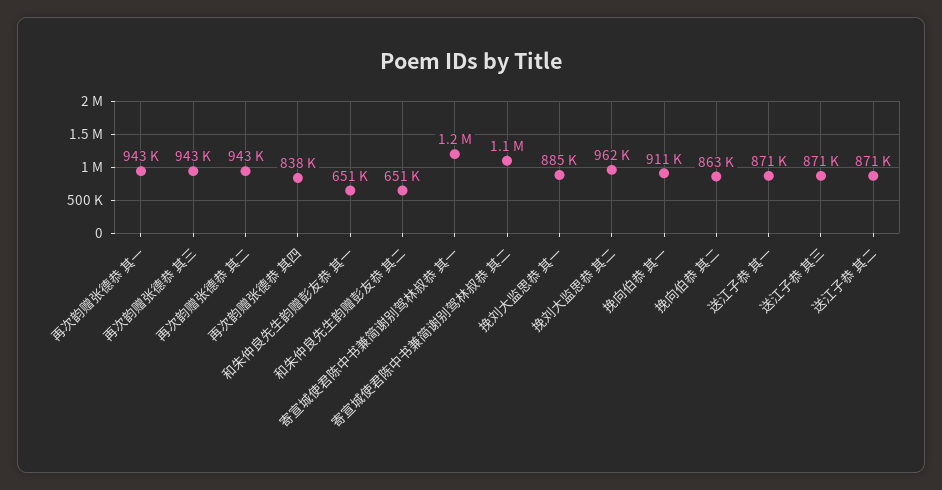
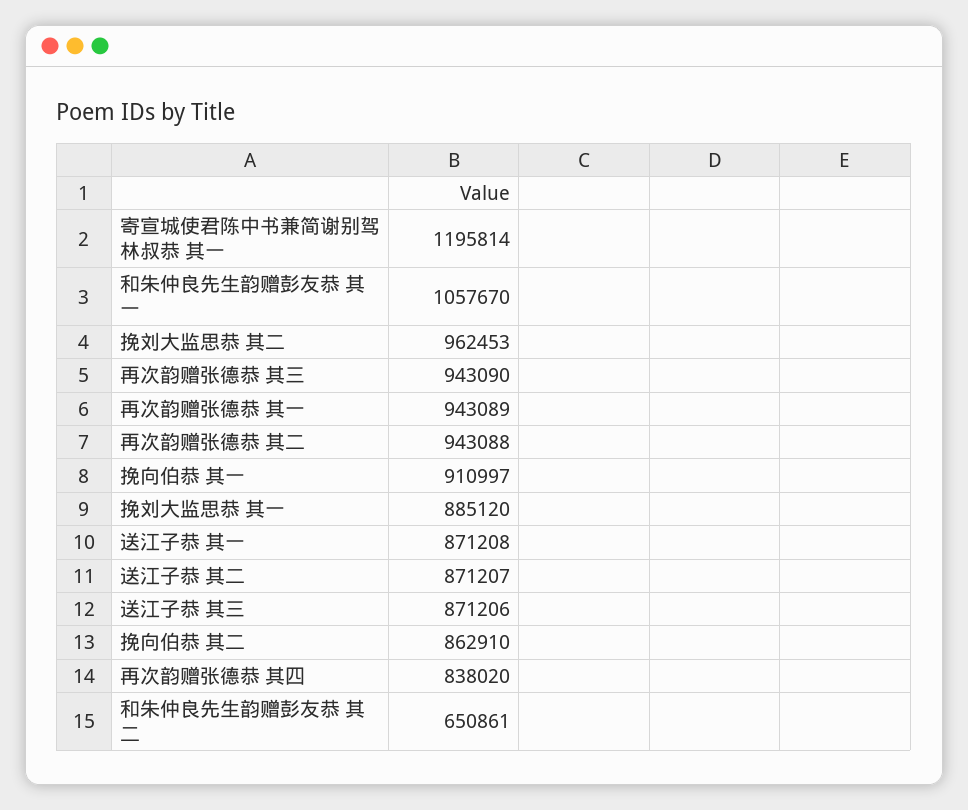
  {
    "再次韵赠张德恭 其一": 943089,
    "再次韵赠张德恭 其三": 943090,
    "再次韵赠张德恭 其二": 943088,
    "再次韵赠张德恭 其四": 838020,
-   "和朱仲良先生韵赠彭友恭 其一": 651000,
+   "和朱仲良先生韵赠彭友恭 其一": 1057670,
    "和朱仲良先生韵赠彭友恭 其二": 650861,
    "寄宣城使君陈中书兼简谢别驾林叔恭 其一": 1195814,
-   "寄宣城使君陈中书兼简谢别驾林叔恭 其二": 1100000,
    "挽刘大监思恭 其一": 885120,
    "挽刘大监思恭 其二": 962453,
    "挽向伯恭 其一": 910997,
    "挽向伯恭 其二": 862910,
    "送江子恭 其一": 871208,
    "送江子恭 其三": 871206,
    "送江子恭 其二": 871207
  }

